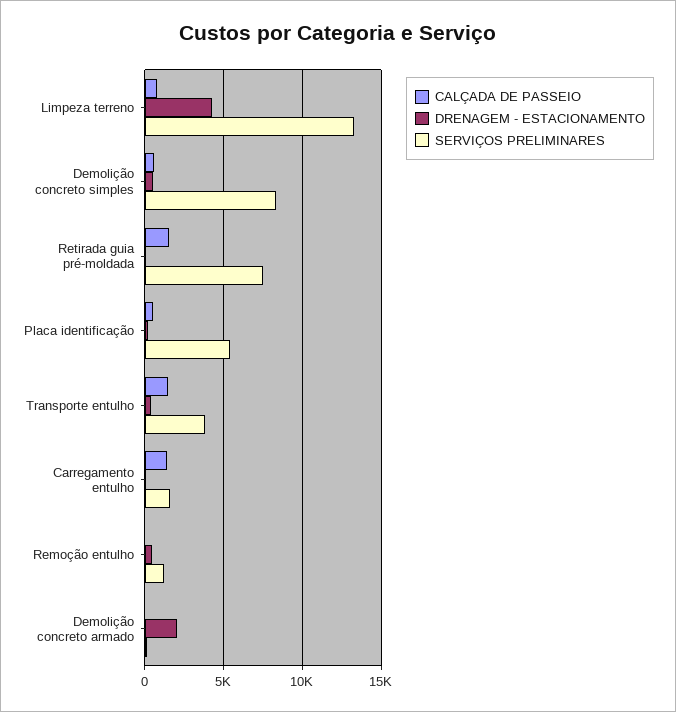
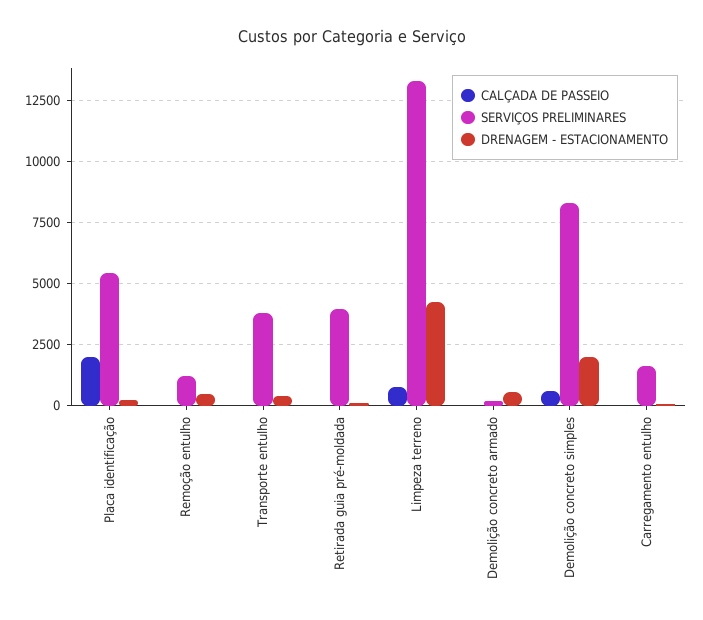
  {
    "CALÇADA DE PASSEIO": {
      "Limpeza terreno": 750,
      "Demolição concreto simples": 500,
-     "Retirada guia pré-moldada": 1500,
+     "Retirada guia pré-moldada": 0,
-     "Placa identificação": 500,
+     "Placa identificação": 2000,
-     "Transporte entulho": 1500,
+     "Transporte entulho": 0,
-     "Carregamento entulho": 1500,
+     "Carregamento entulho": 0,
      "Remoção entulho": 0,
      "Demolição concreto armado": 0
    },
    "DRENAGEM - ESTACIONAMENTO": {
      "Limpeza terreno": 4250,
-     "Demolição concreto simples": 500,
+     "Demolição concreto simples": 2000,
      "Retirada guia pré-moldada": 0,
      "Placa identificação": 250,
      "Transporte entulho": 500,
      "Carregamento entulho": 0,
      "Remoção entulho": 500,
-     "Demolição concreto armado": 2000
+     "Demolição concreto armado": 500
    },
    "SERVIÇOS PRELIMINARES": {
      "Limpeza terreno": 13250,
      "Demolição concreto simples": 8250,
-     "Retirada guia pré-moldada": 7500,
+     "Retirada guia pré-moldada": 4000,
      "Placa identificação": 5500,
      "Transporte entulho": 3750,
      "Carregamento entulho": 1500,
      "Remoção entulho": 1250,
      "Demolição concreto armado": 250
    }
  }

